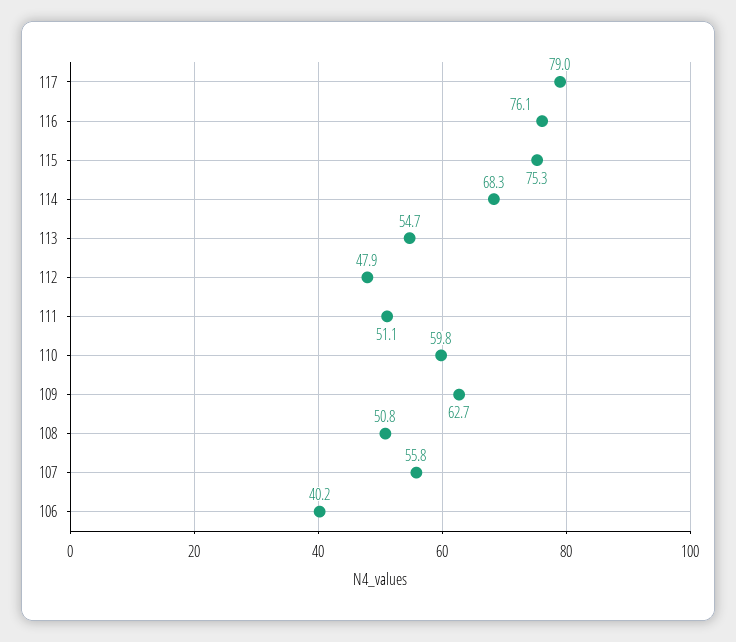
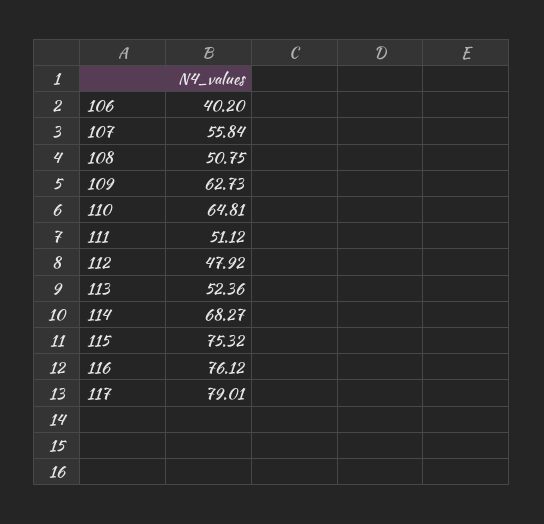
  {
    "117": 79.01,
    "116": 76.12,
    "115": 75.32,
    "114": 68.27,
-   "113": 54.7,
+   "113": 52.36,
    "112": 47.92,
    "111": 51.12,
-   "110": 59.8,
+   "110": 64.81,
    "109": 62.73,
    "108": 50.75,
    "107": 55.84,
    "106": 40.2
  }

